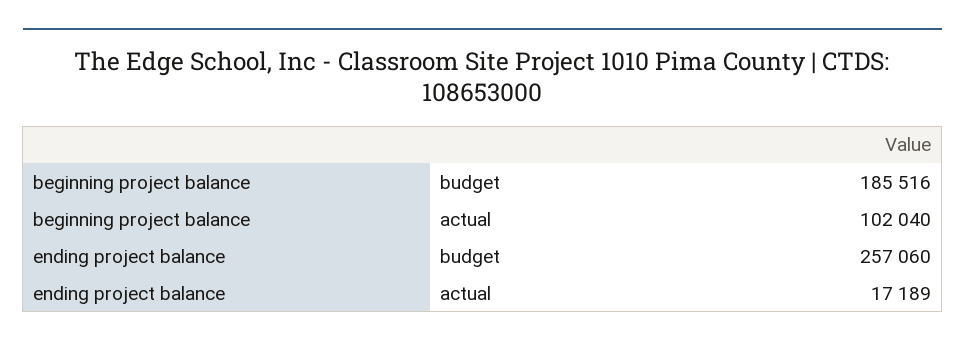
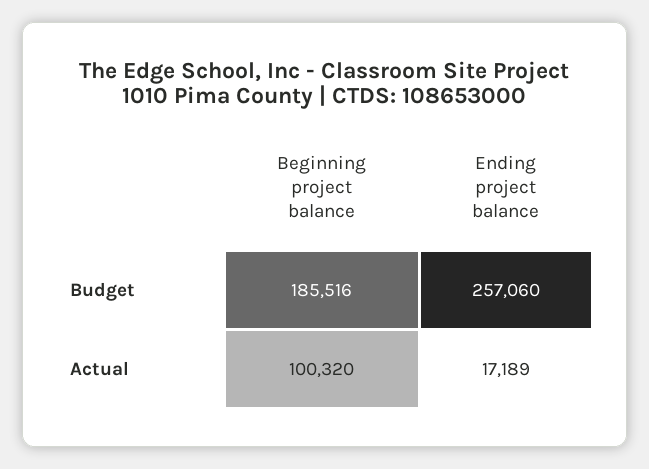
  {
    "beginning project balance": {
      "budget": 185516,
-     "actual": 102040
+     "actual": 100320
    },
    "ending project balance": {
      "budget": 257060,
      "actual": 17189
    }
  }

